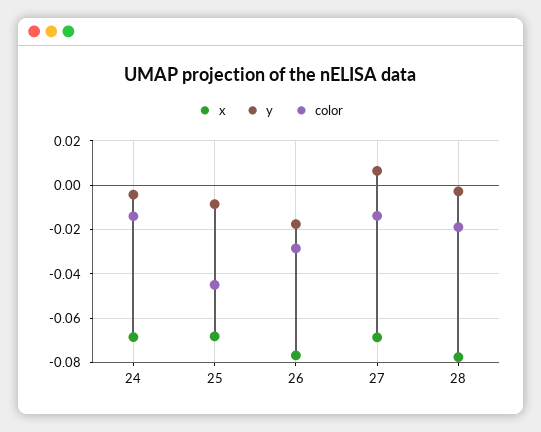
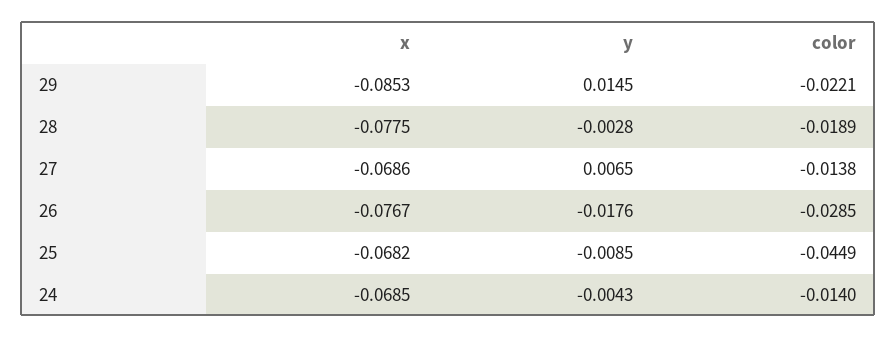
  {
    "x": {
      "24": -0.0685,
      "25": -0.0682,
      "26": -0.0767,
      "27": -0.0686,
-     "28": -0.0775
+     "28": -0.0775,
+     "29": -0.0853
    },
    "y": {
      "24": -0.0043,
      "25": -0.0085,
      "26": -0.0176,
      "27": 0.0065,
-     "28": -0.0028
+     "28": -0.0028,
+     "29": 0.0145
    },
    "color": {
      "24": -0.014,
      "25": -0.0449,
      "26": -0.0285,
      "27": -0.0138,
-     "28": -0.0189
+     "28": -0.0189,
+     "29": -0.0221
    }
  }

